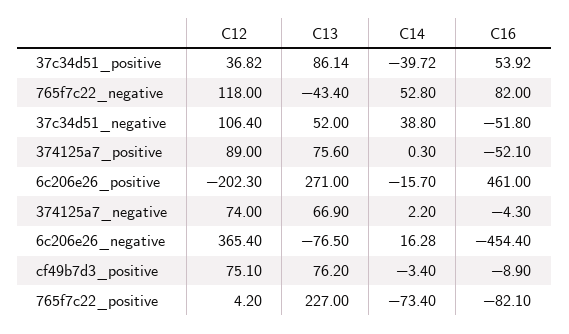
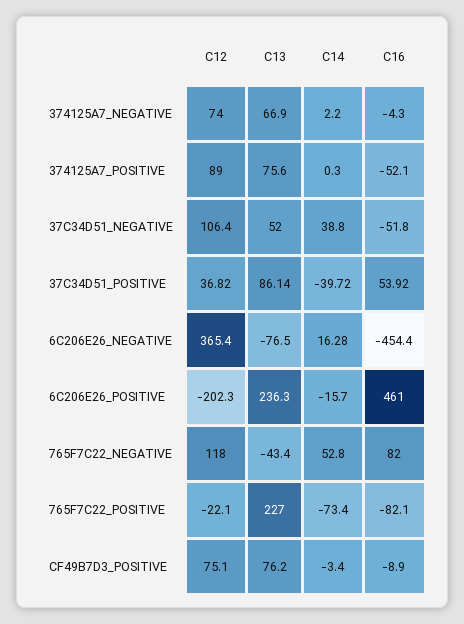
  {
    "C12": {
      "37c34d51_positive": 36.82,
      "765f7c22_negative": 118,
      "37c34d51_negative": 106.4,
      "374125a7_positive": 89,
      "6c206e26_positive": -202.3,
      "374125a7_negative": 74,
      "6c206e26_negative": 365.4,
      "cf49b7d3_positive": 75.1,
-     "765f7c22_positive": 4.2
+     "765f7c22_positive": -22.1
    },
    "C13": {
      "37c34d51_positive": 86.14,
      "765f7c22_negative": -43.4,
      "37c34d51_negative": 52,
      "374125a7_positive": 75.6,
-     "6c206e26_positive": 271,
+     "6c206e26_positive": 236.3,
      "374125a7_negative": 66.9,
      "6c206e26_negative": -76.5,
      "cf49b7d3_positive": 76.2,
      "765f7c22_positive": 227
    },
    "C14": {
      "37c34d51_positive": -39.72,
      "765f7c22_negative": 52.8,
      "37c34d51_negative": 38.8,
      "374125a7_positive": 0.3,
      "6c206e26_positive": -15.7,
      "374125a7_negative": 2.2,
      "6c206e26_negative": 16.28,
      "cf49b7d3_positive": -3.4,
      "765f7c22_positive": -73.4
    },
    "C16": {
      "37c34d51_positive": 53.92,
      "765f7c22_negative": 82,
      "37c34d51_negative": -51.8,
      "374125a7_positive": -52.1,
      "6c206e26_positive": 461,
      "374125a7_negative": -4.3,
      "6c206e26_negative": -454.4,
      "cf49b7d3_positive": -8.9,
      "765f7c22_positive": -82.1
    }
  }

